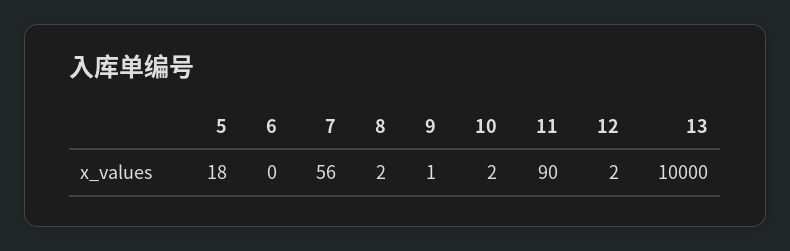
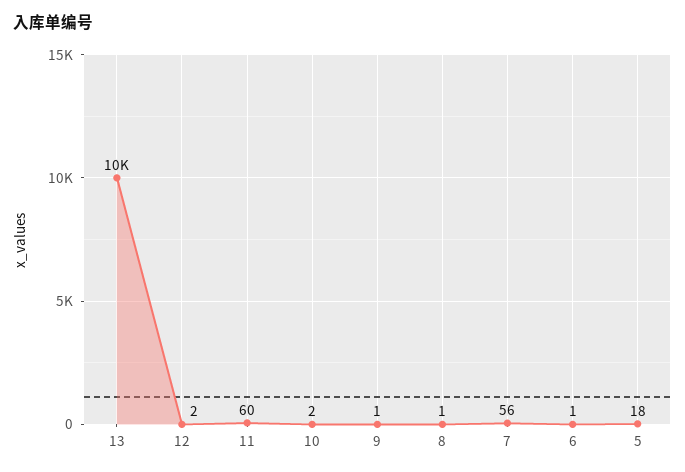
  {
    "5": 18,
-   "6": 0,
+   "6": 1,
    "7": 56,
-   "8": 2,
+   "8": 1,
    "9": 1,
    "10": 2,
-   "11": 90,
+   "11": 60,
    "12": 2,
    "13": 10000
  }

